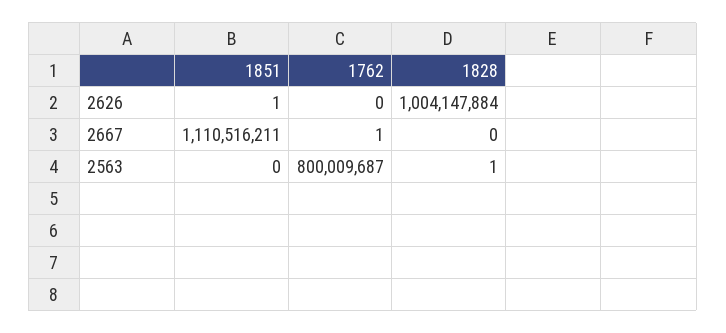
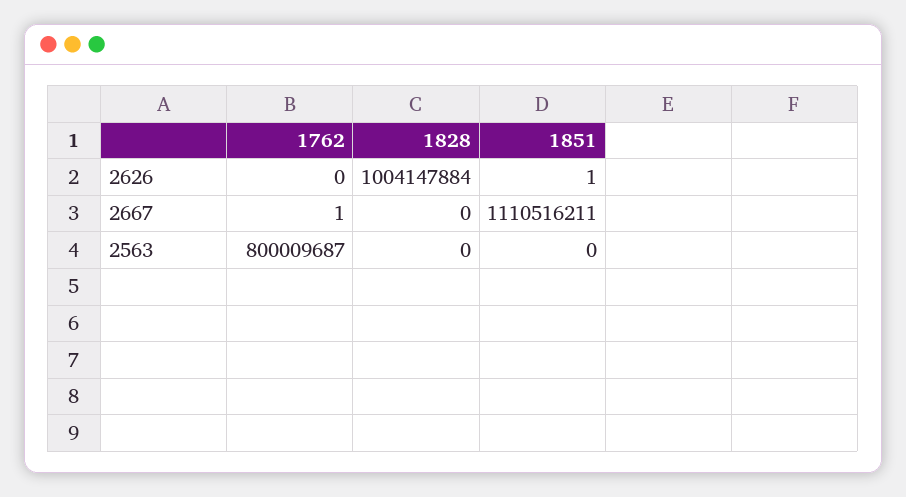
  {
    "1851": {
      "2626": 1,
      "2667": 1110516211,
      "2563": 0
    },
    "1762": {
      "2626": 0,
      "2667": 1,
      "2563": 800009687
    },
    "1828": {
      "2626": 1004147884,
      "2667": 0,
-     "2563": 1
+     "2563": 0
    }
  }

